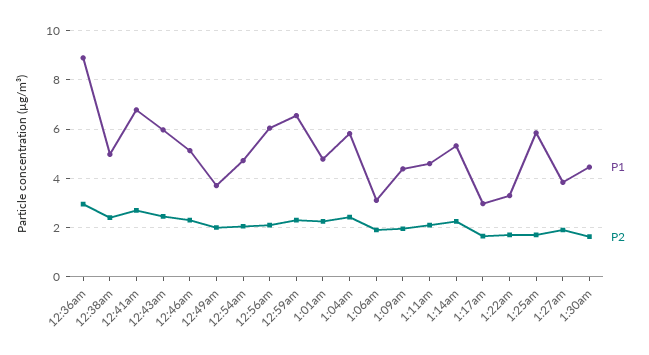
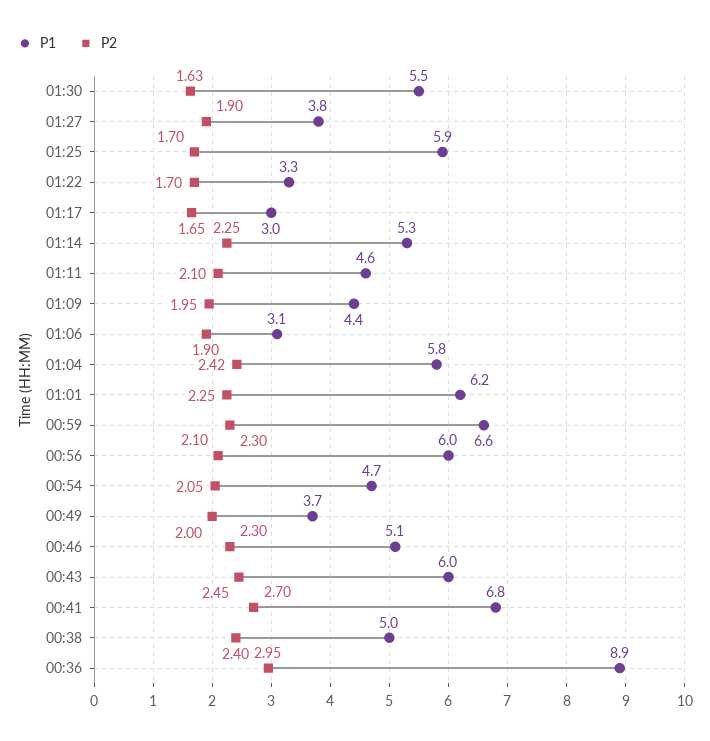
  {
    "P1": {
      "12:36am": 8.9,
      "12:38am": 5,
      "12:41am": 6.8,
      "12:43am": 6,
      "12:46am": 5.1,
      "12:49am": 3.7,
      "12:54am": 4.7,
      "12:56am": 6,
      "12:59am": 6.6,
-     "1:01am": 4.75,
+     "1:01am": 6.2,
      "1:04am": 5.8,
      "1:06am": 3.1,
      "1:09am": 4.4,
      "1:11am": 4.6,
      "1:14am": 5.3,
      "1:17am": 3,
      "1:22am": 3.3,
      "1:25am": 5.9,
      "1:27am": 3.8,
-     "1:30am": 4.5
+     "1:30am": 5.5
    },
    "P2": {
      "12:36am": 2.95,
      "12:38am": 2.4,
      "12:41am": 2.7,
      "12:43am": 2.45,
      "12:46am": 2.3,
      "12:49am": 2,
      "12:54am": 2.05,
      "12:56am": 2.1,
      "12:59am": 2.3,
      "1:01am": 2.25,
      "1:04am": 2.42,
      "1:06am": 1.9,
      "1:09am": 1.95,
      "1:11am": 2.1,
      "1:14am": 2.25,
      "1:17am": 1.65,
      "1:22am": 1.7,
      "1:25am": 1.7,
      "1:27am": 1.9,
      "1:30am": 1.63
    }
  }

